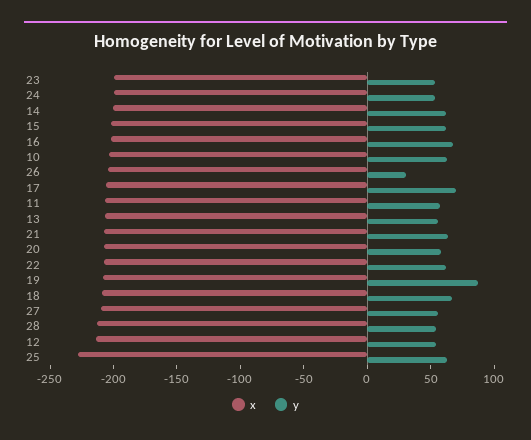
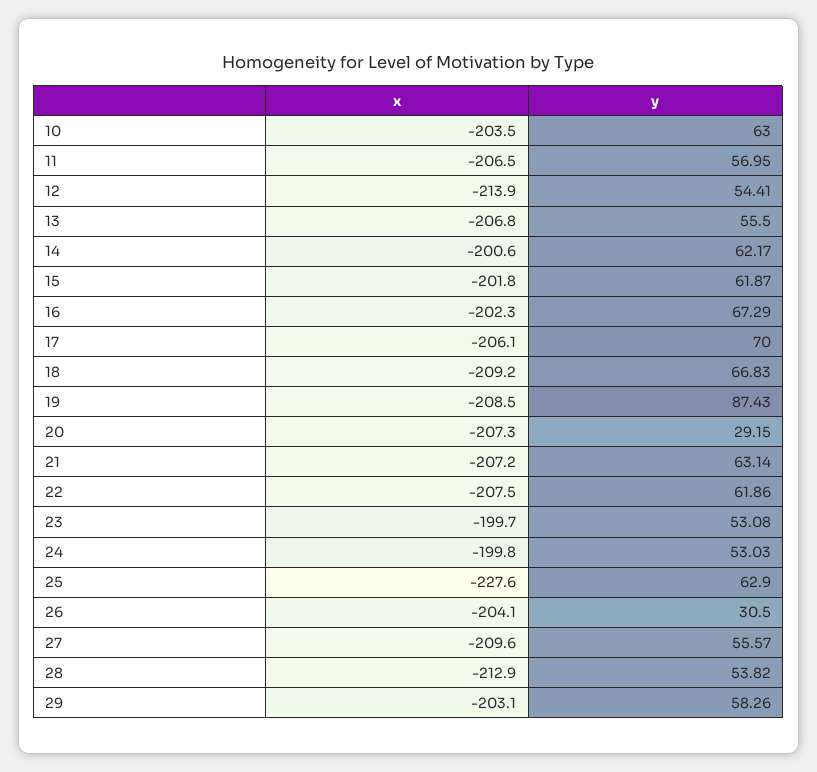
  {
    "x": {
      "23": -199.7,
      "24": -199.8,
      "14": -200.6,
      "15": -201.8,
      "16": -202.3,
      "10": -203.5,
      "26": -204.1,
      "17": -206.1,
      "11": -206.5,
      "13": -206.8,
      "21": -207.2,
      "20": -207.3,
      "22": -207.5,
      "19": -208.5,
      "18": -209.2,
      "27": -209.6,
      "28": -212.9,
      "12": -213.9,
-     "25": -227.6
+     "25": -227.6,
+     "29": -203.1
    },
    "y": {
      "23": 53.08,
      "24": 53.03,
      "14": 62.17,
      "15": 61.87,
      "16": 67.29,
      "10": 63,
      "26": 30.5,
      "17": 70,
      "11": 56.95,
      "13": 55.5,
      "21": 63.14,
-     "20": 60,
+     "20": 29.15,
      "22": 61.86,
      "19": 87.43,
      "18": 66.83,
      "27": 55.57,
      "28": 53.82,
      "12": 54.41,
-     "25": 62.9
+     "25": 62.9,
+     "29": 58.26
    }
  }

